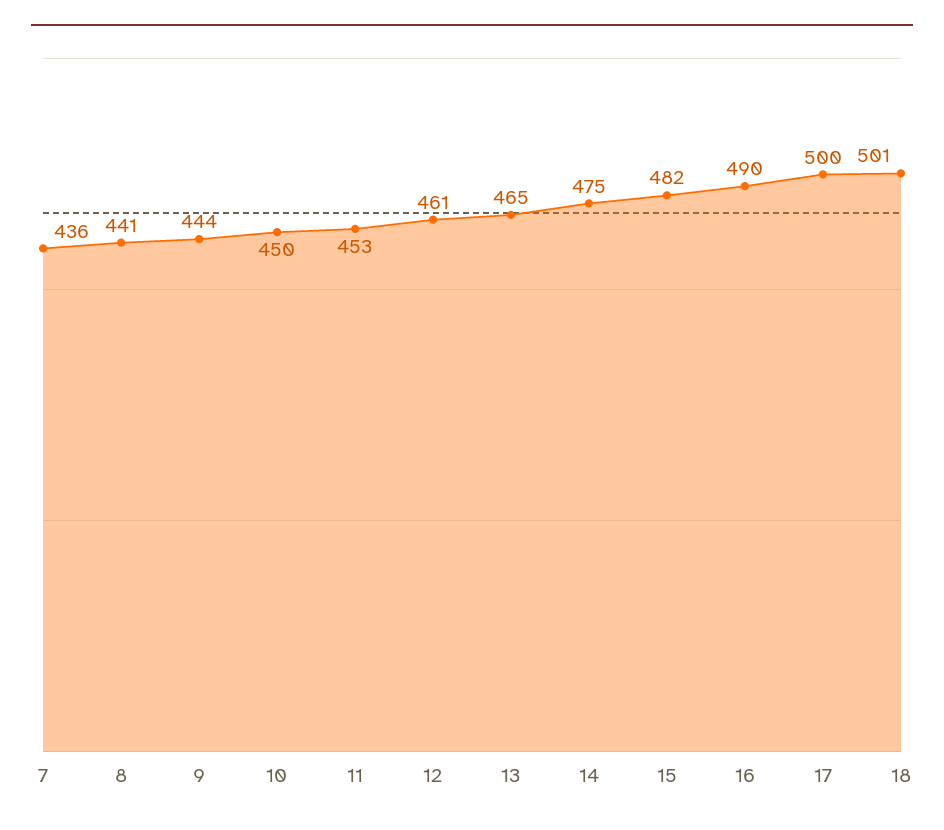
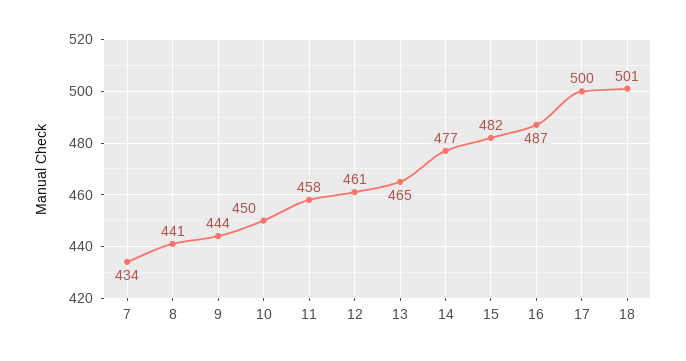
  {
-   "7": 436,
+   "7": 434,
    "8": 441,
    "9": 444,
    "10": 450,
-   "11": 453,
+   "11": 458,
    "12": 461,
    "13": 465,
-   "14": 475,
+   "14": 477,
    "15": 482,
-   "16": 490,
+   "16": 487,
    "17": 500,
    "18": 501
  }

